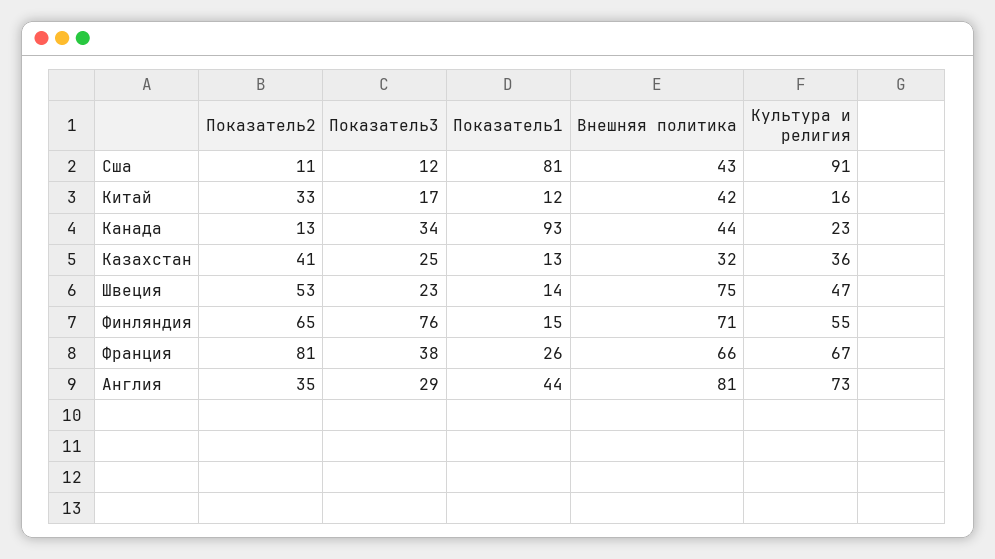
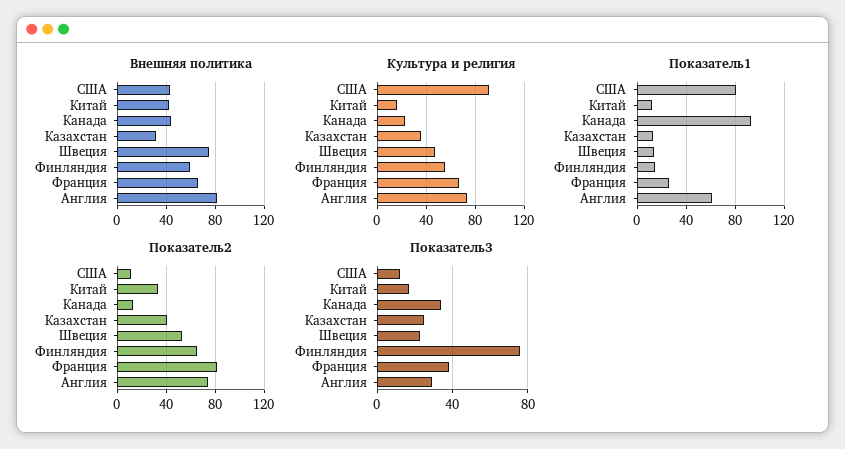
  {
    "Показатель2": {
      "Сша": 11,
      "Китай": 33,
      "Канада": 13,
      "Казахстан": 41,
      "Швеция": 53,
      "Финляндия": 65,
      "Франция": 81,
-     "Англия": 35
+     "Англия": 75
    },
    "Показатель3": {
      "Сша": 12,
      "Китай": 17,
      "Канада": 34,
      "Казахстан": 25,
      "Швеция": 23,
      "Финляндия": 76,
      "Франция": 38,
      "Англия": 29
    },
    "Показатель1": {
      "Сша": 81,
      "Китай": 12,
      "Канада": 93,
      "Казахстан": 13,
      "Швеция": 14,
      "Финляндия": 15,
      "Франция": 26,
-     "Англия": 44
+     "Англия": 60
    },
    "Внешняя политика": {
      "Сша": 43,
      "Китай": 42,
      "Канада": 44,
      "Казахстан": 32,
      "Швеция": 75,
-     "Финляндия": 71,
+     "Финляндия": 60,
      "Франция": 66,
      "Англия": 81
    },
    "Культура и религия": {
      "Сша": 91,
      "Китай": 16,
      "Канада": 23,
      "Казахстан": 36,
      "Швеция": 47,
      "Финляндия": 55,
      "Франция": 67,
      "Англия": 73
    }
  }

